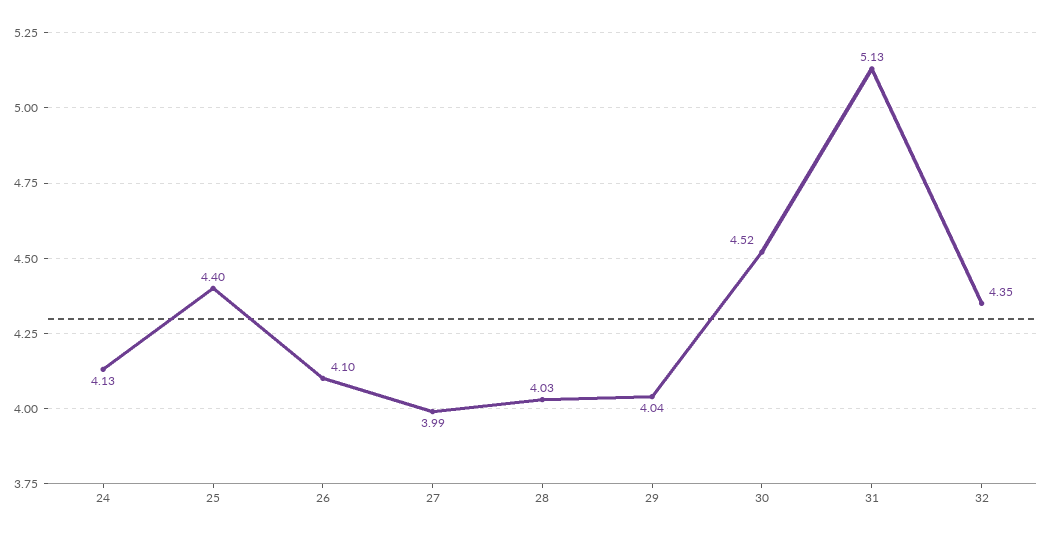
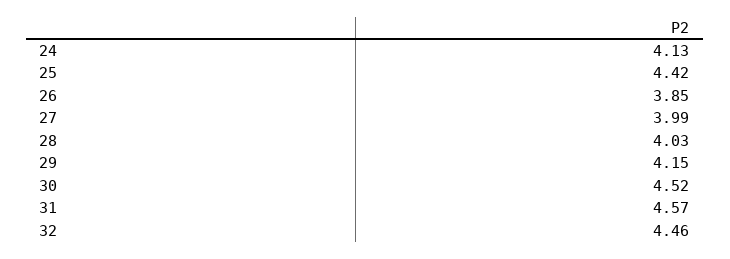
  {
    "24": 4.13,
-   "25": 4.4,
+   "25": 4.42,
-   "26": 4.1,
+   "26": 3.85,
    "27": 3.99,
    "28": 4.03,
-   "29": 4.04,
+   "29": 4.15,
    "30": 4.52,
-   "31": 5.13,
+   "31": 4.57,
-   "32": 4.35
+   "32": 4.46
  }

